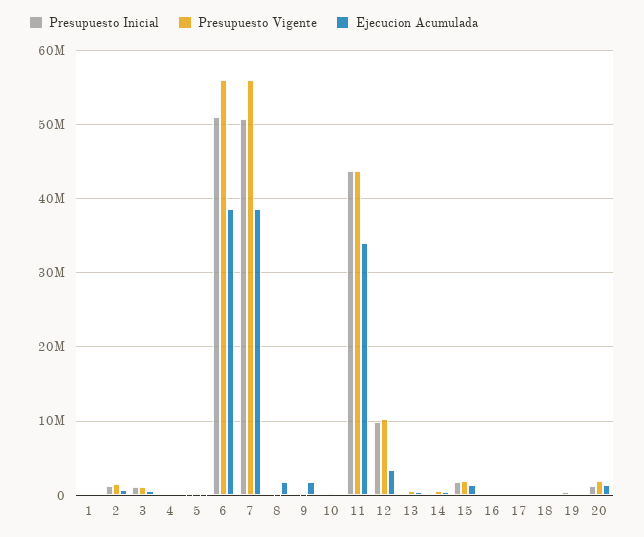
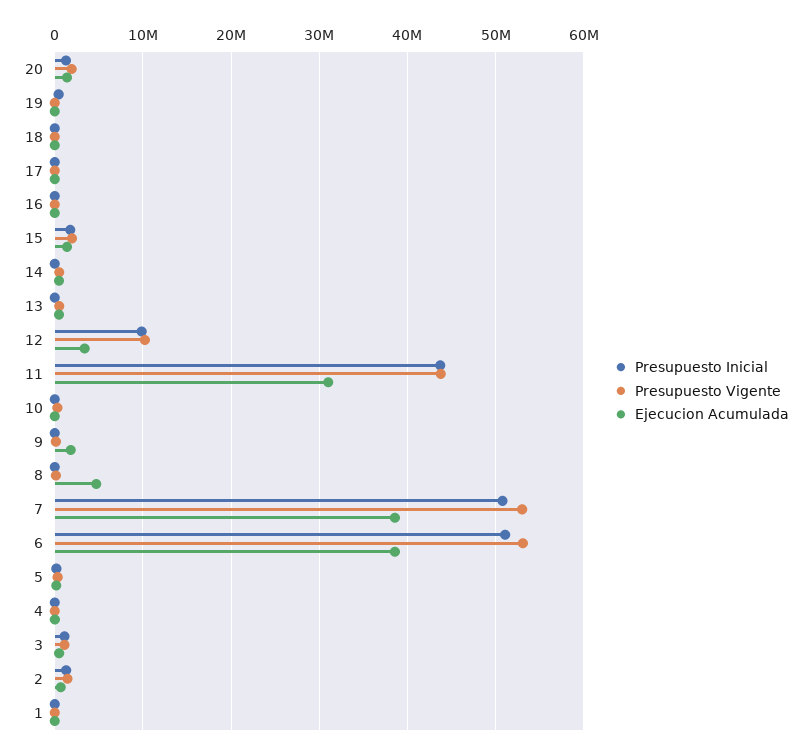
  {
    "Presupuesto Inicial": {
      "1": 0,
      "2": 1000000,
      "3": 1000000,
      "4": 0,
      "5": 0,
      "6": 51000000,
      "7": 51000000,
      "8": 0,
      "9": 0,
      "10": 0,
      "11": 44000000,
      "12": 10000000,
      "13": 0,
      "14": 0,
      "15": 2000000,
      "16": 0,
      "17": 0,
      "18": 0,
      "19": 0,
      "20": 1000000
    },
    "Presupuesto Vigente": {
      "1": 0,
      "2": 1000000,
      "3": 1000000,
      "4": 0,
      "5": 0,
-     "6": 56000000,
+     "6": 53000000,
-     "7": 56000000,
+     "7": 53000000,
      "8": 0,
      "9": 0,
      "10": 0,
      "11": 44000000,
      "12": 10000000,
      "13": 1000000,
      "14": 1000000,
      "15": 2000000,
      "16": 0,
      "17": 0,
      "18": 0,
      "19": 0,
      "20": 2000000
    },
    "Ejecucion Acumulada": {
      "1": 0,
      "2": 1000000,
      "3": 1000000,
      "4": 0,
      "5": 0,
      "6": 39000000,
      "7": 39000000,
-     "8": 2000000,
+     "8": 5000000,
      "9": 2000000,
      "10": 0,
-     "11": 34000000,
+     "11": 31000000,
      "12": 3000000,
      "13": 0,
      "14": 0,
      "15": 1000000,
      "16": 0,
      "17": 0,
      "18": 0,
      "19": 0,
      "20": 1000000
    }
  }

